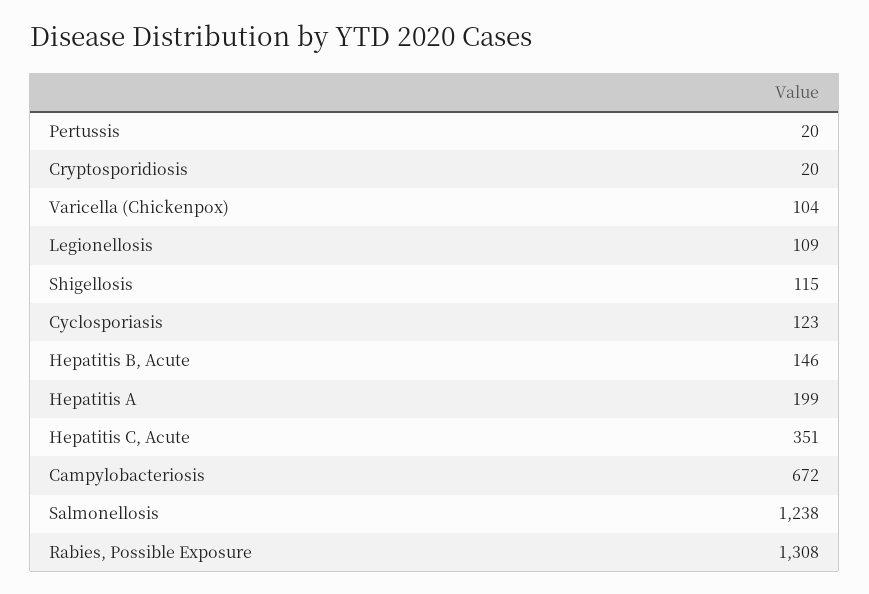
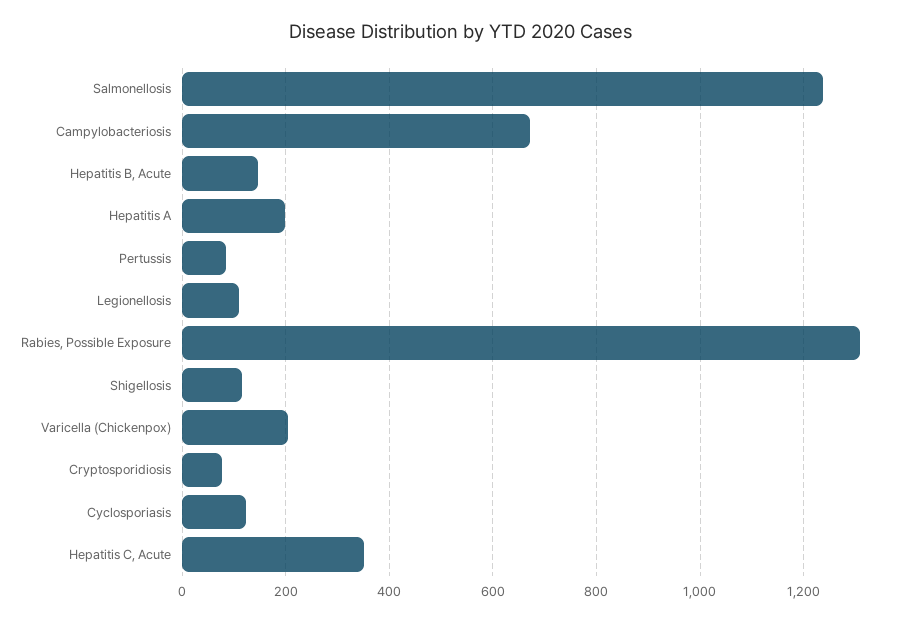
  {
-   "Pertussis": 20,
+   "Pertussis": 80,
-   "Cryptosporidiosis": 20,
+   "Cryptosporidiosis": 80,
-   "Varicella (Chickenpox)": 104,
+   "Varicella (Chickenpox)": 200,
    "Legionellosis": 109,
    "Shigellosis": 115,
    "Cyclosporiasis": 123,
    "Hepatitis B, Acute": 146,
    "Hepatitis A": 199,
    "Hepatitis C, Acute": 351,
    "Campylobacteriosis": 672,
    "Salmonellosis": 1238,
    "Rabies, Possible Exposure": 1308
  }

